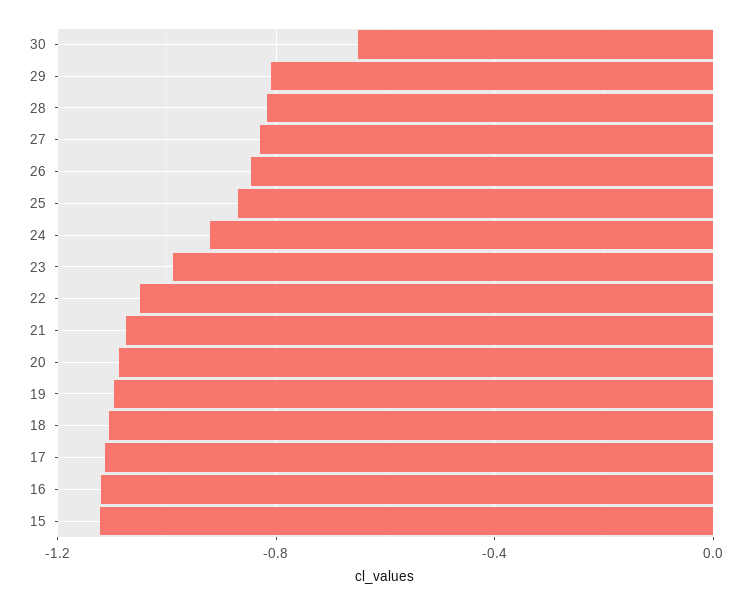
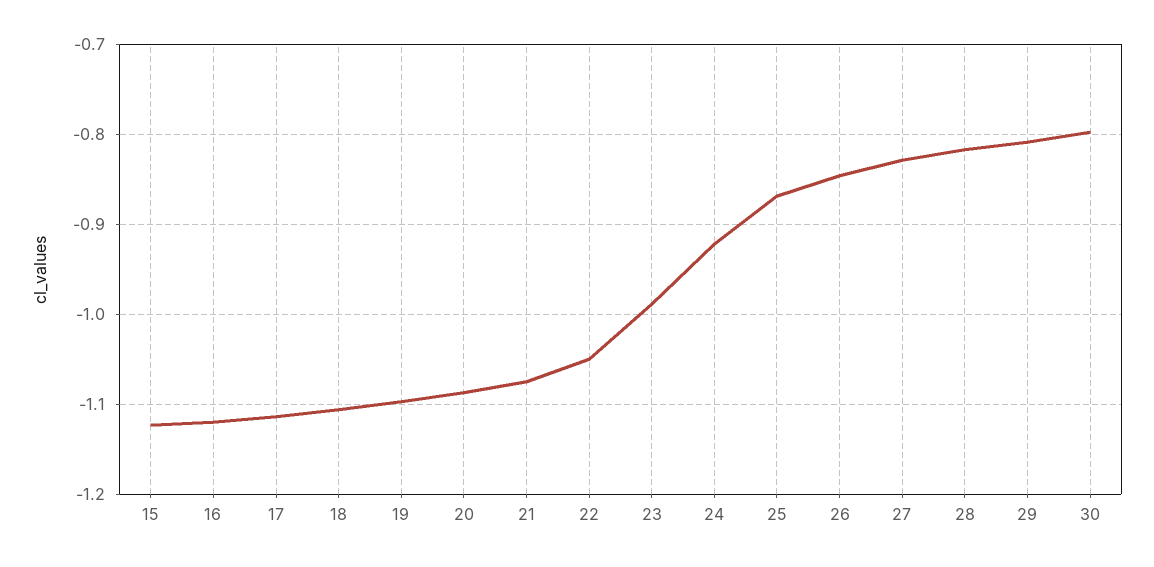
  {
-   "30": -0.65,
+   "30": -0.8,
    "29": -0.81,
    "28": -0.82,
    "27": -0.83,
    "26": -0.85,
    "25": -0.87,
    "24": -0.92,
    "23": -0.99,
    "22": -1.05,
    "21": -1.08,
    "20": -1.09,
    "19": -1.1,
    "18": -1.11,
    "17": -1.11,
    "16": -1.12,
    "15": -1.12
  }

